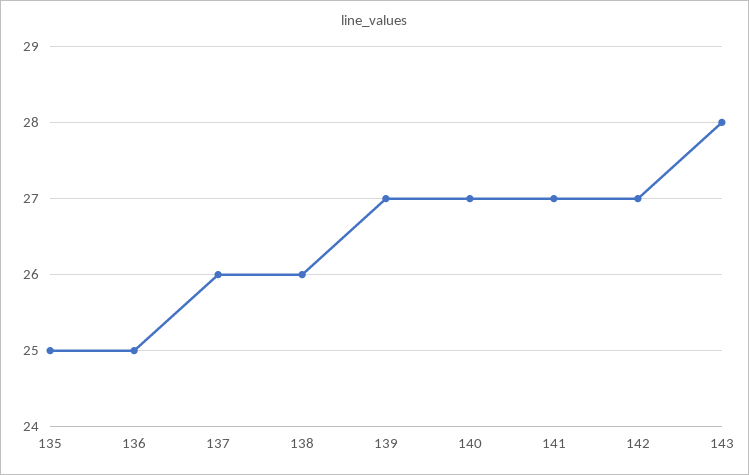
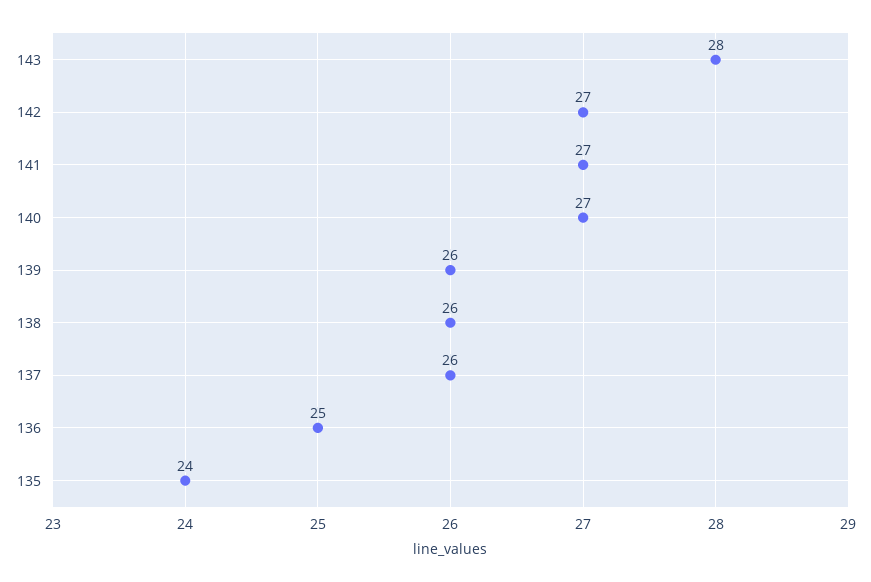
  {
-   "135": 25,
+   "135": 24,
    "136": 25,
    "137": 26,
    "138": 26,
-   "139": 27,
+   "139": 26,
    "140": 27,
    "141": 27,
    "142": 27,
    "143": 28
  }

